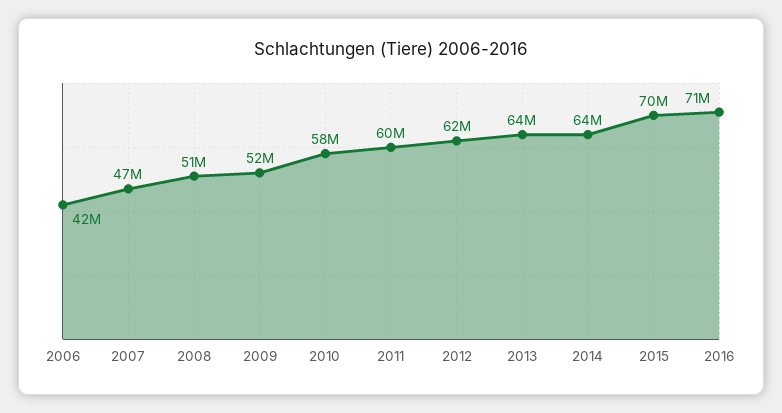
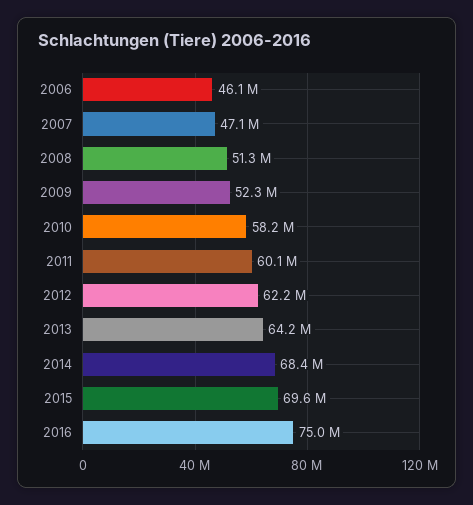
  {
-   "2006": 42000000,
+   "2006": 46100000,
    "2007": 47100000,
    "2008": 51300000,
    "2009": 52300000,
    "2010": 58200000,
    "2011": 60100000,
    "2012": 62200000,
    "2013": 64200000,
-   "2014": 64000000,
+   "2014": 68400000,
    "2015": 69600000,
-   "2016": 71000000
+   "2016": 75000000
  }

